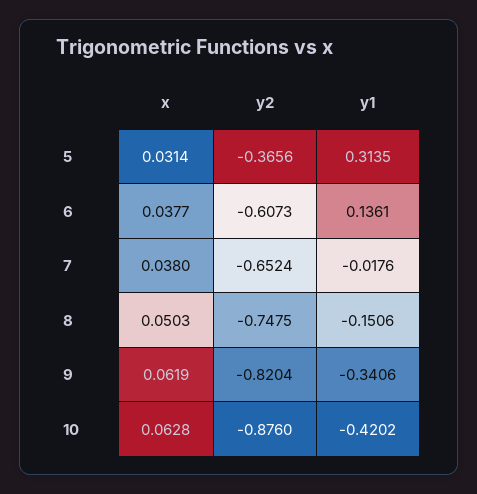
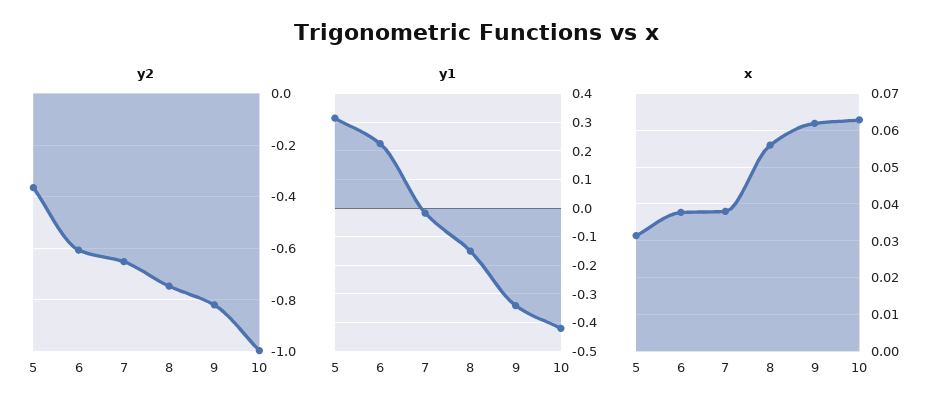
  {
    "x": {
      "5": 0.0314,
      "6": 0.0377,
      "7": 0.038,
-     "8": 0.0503,
+     "8": 0.056,
      "9": 0.0619,
      "10": 0.0628
    },
    "y2": {
      "5": -0.3656,
      "6": -0.6073,
      "7": -0.6524,
      "8": -0.7475,
      "9": -0.8204,
-     "10": -0.876
+     "10": -1
    },
    "y1": {
      "5": 0.3135,
-     "6": 0.1361,
+     "6": 0.225,
      "7": -0.0176,
      "8": -0.1506,
      "9": -0.3406,
      "10": -0.4202
    }
  }

